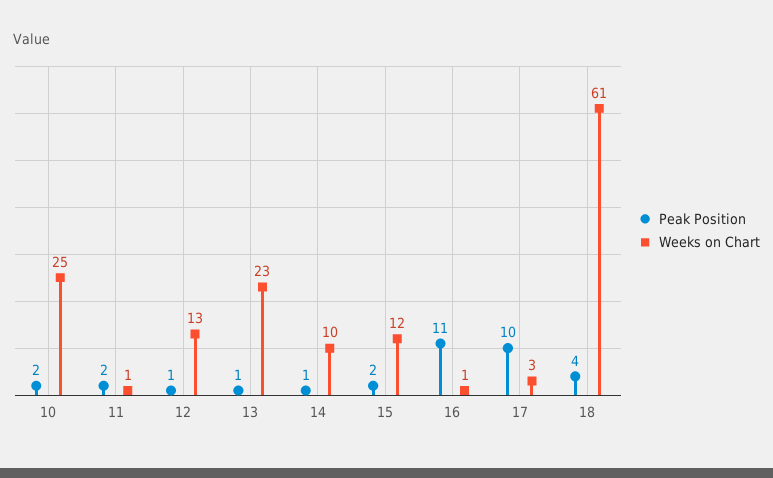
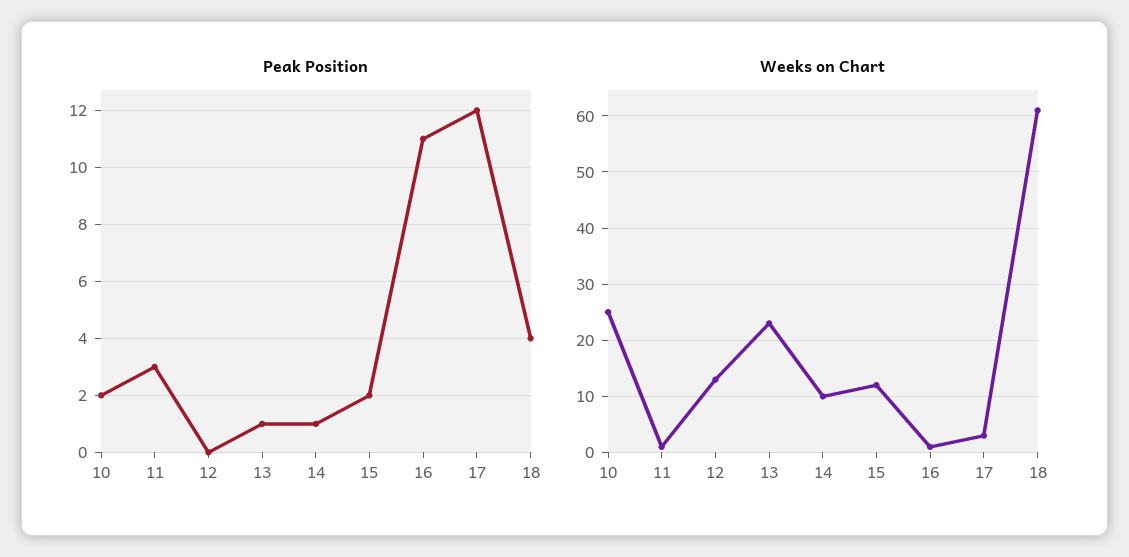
  {
    "Peak Position": {
      "10": 2,
-     "11": 2,
+     "11": 3,
-     "12": 1,
+     "12": 0,
      "13": 1,
      "14": 1,
      "15": 2,
      "16": 11,
-     "17": 10,
+     "17": 12,
      "18": 4
    },
    "Weeks on Chart": {
      "10": 25,
      "11": 1,
      "12": 13,
      "13": 23,
      "14": 10,
      "15": 12,
      "16": 1,
      "17": 3,
      "18": 61
    }
  }

